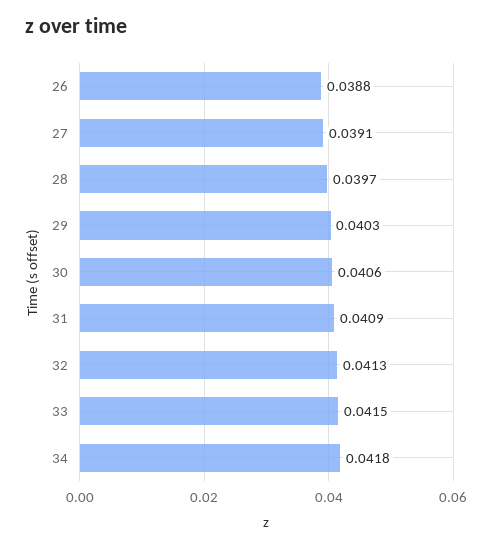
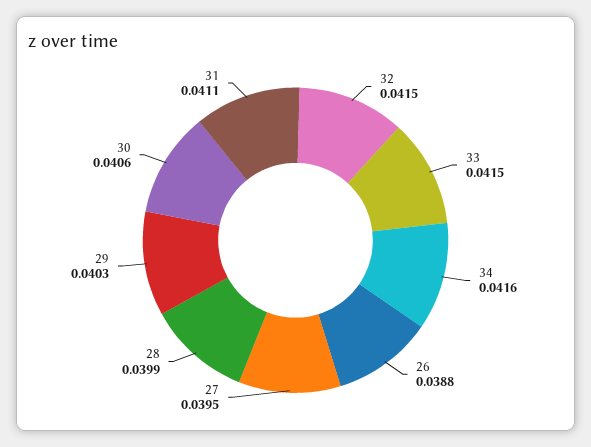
  {
    "26": 0.0388,
-   "27": 0.0391,
+   "27": 0.0395,
-   "28": 0.0397,
+   "28": 0.0399,
    "29": 0.0403,
    "30": 0.0406,
-   "31": 0.0409,
+   "31": 0.0411,
-   "32": 0.0413,
+   "32": 0.0415,
    "33": 0.0415,
-   "34": 0.0418
+   "34": 0.0416
  }

